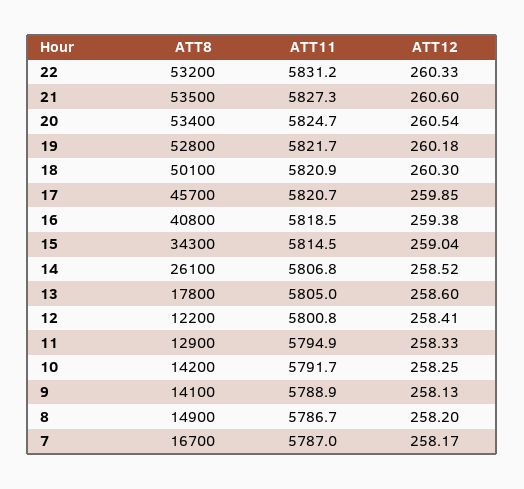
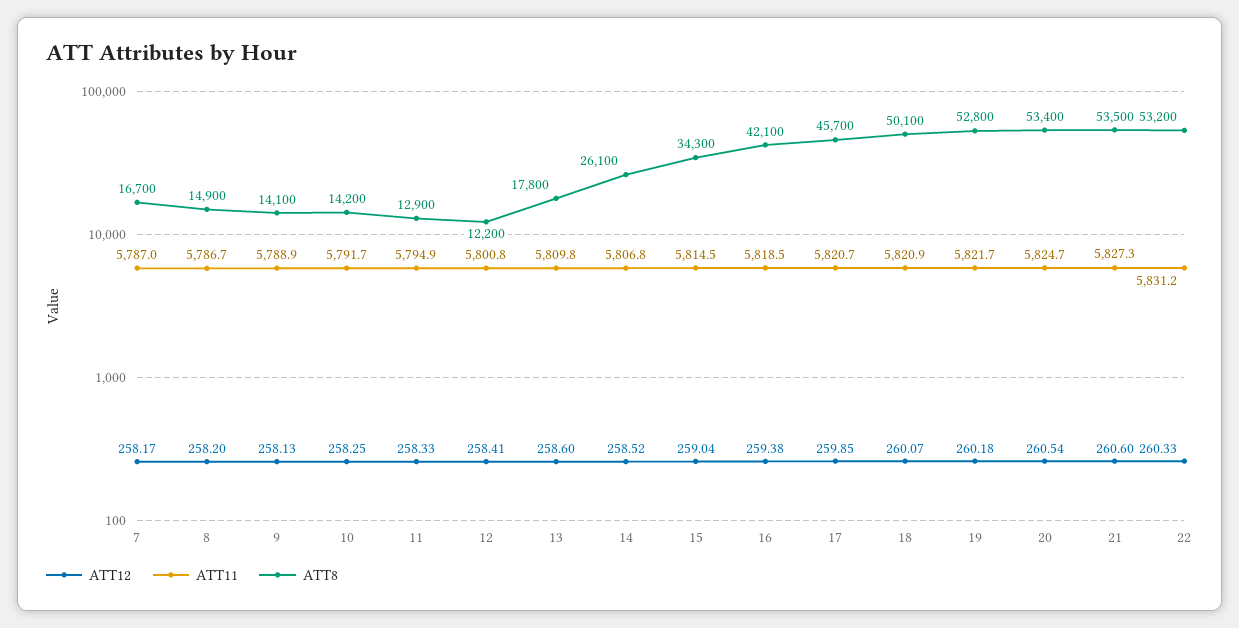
  {
    "ATT8": {
      "22": 53200,
      "21": 53500,
      "20": 53400,
      "19": 52800,
      "18": 50100,
      "17": 45700,
-     "16": 40800,
+     "16": 42100,
      "15": 34300,
      "14": 26100,
      "13": 17800,
      "12": 12200,
      "11": 12900,
      "10": 14200,
      "9": 14100,
      "8": 14900,
      "7": 16700
    },
    "ATT11": {
      "22": 5831.2,
      "21": 5827.3,
      "20": 5824.7,
      "19": 5821.7,
      "18": 5820.9,
      "17": 5820.7,
      "16": 5818.5,
      "15": 5814.5,
      "14": 5806.8,
-     "13": 5805,
+     "13": 5809.8,
      "12": 5800.8,
      "11": 5794.9,
      "10": 5791.7,
      "9": 5788.9,
      "8": 5786.7,
      "7": 5787
    },
    "ATT12": {
      "22": 260.33,
      "21": 260.6,
      "20": 260.54,
      "19": 260.18,
-     "18": 260.3,
+     "18": 260.07,
      "17": 259.85,
      "16": 259.38,
      "15": 259.04,
      "14": 258.52,
      "13": 258.6,
      "12": 258.41,
      "11": 258.33,
      "10": 258.25,
      "9": 258.13,
      "8": 258.2,
      "7": 258.17
    }
  }

